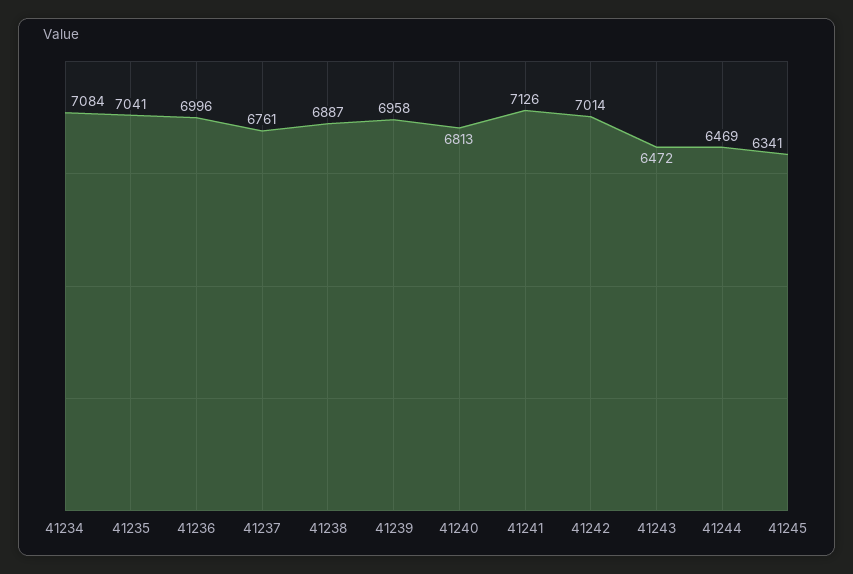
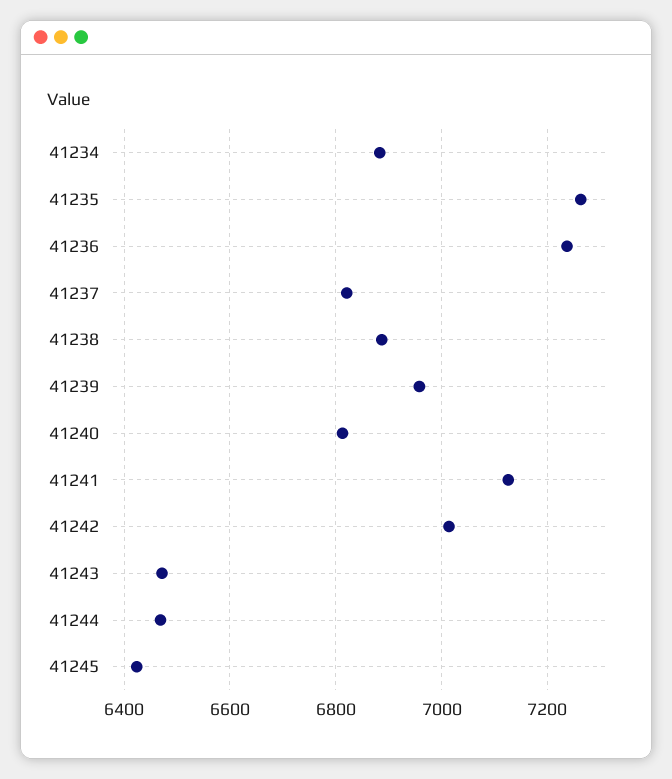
  {
-   "41234": 7084,
+   "41234": 6880,
-   "41235": 7041,
+   "41235": 7260,
-   "41236": 6996,
+   "41236": 7240,
-   "41237": 6761,
+   "41237": 6820,
    "41238": 6887,
    "41239": 6958,
    "41240": 6813,
    "41241": 7126,
    "41242": 7014,
    "41243": 6472,
    "41244": 6469,
-   "41245": 6341
+   "41245": 6420
  }

